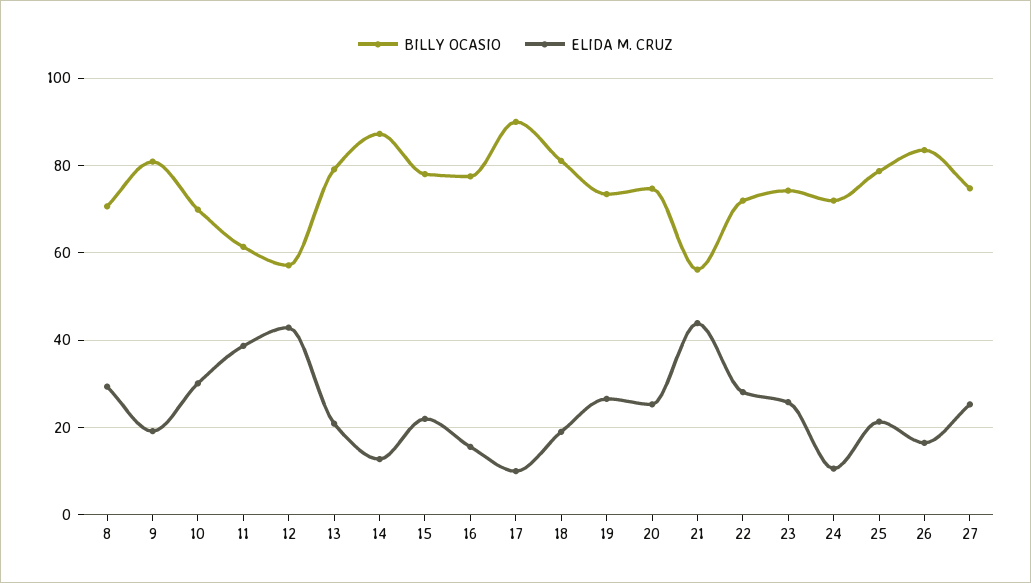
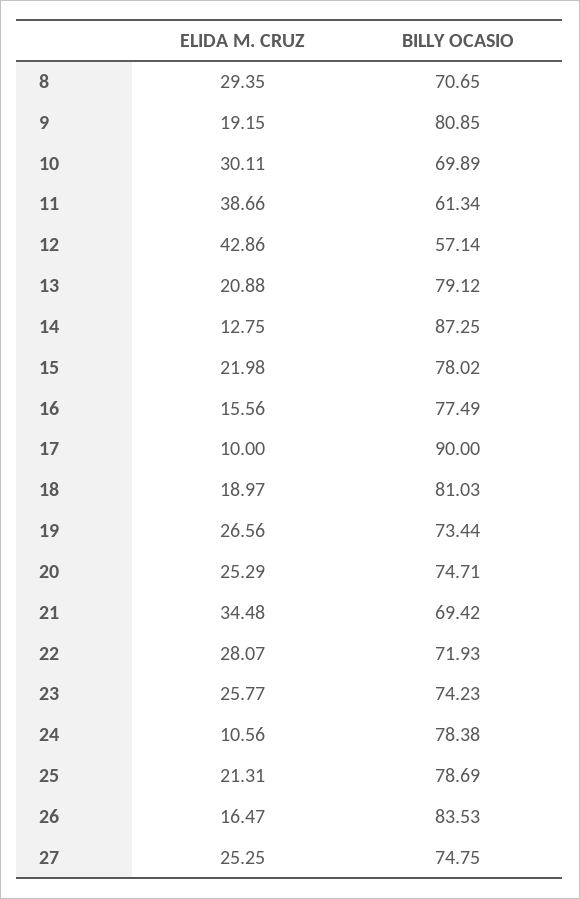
  {
    "BILLY OCASIO": {
      "8": 70.65,
      "9": 80.85,
      "10": 69.89,
      "11": 61.34,
      "12": 57.14,
      "13": 79.12,
      "14": 87.25,
      "15": 78.02,
      "16": 77.49,
      "17": 90,
      "18": 81.03,
      "19": 73.44,
      "20": 74.71,
-     "21": 56,
+     "21": 69.42,
      "22": 71.93,
      "23": 74.23,
-     "24": 72,
+     "24": 78.38,
      "25": 78.69,
      "26": 83.53,
      "27": 74.75
    },
    "ELIDA M. CRUZ": {
      "8": 29.35,
      "9": 19.15,
      "10": 30.11,
      "11": 38.66,
      "12": 42.86,
      "13": 20.88,
      "14": 12.75,
      "15": 21.98,
      "16": 15.56,
      "17": 10,
      "18": 18.97,
      "19": 26.56,
      "20": 25.29,
-     "21": 44,
+     "21": 34.48,
      "22": 28.07,
      "23": 25.77,
      "24": 10.56,
      "25": 21.31,
      "26": 16.47,
      "27": 25.25
    }
  }

